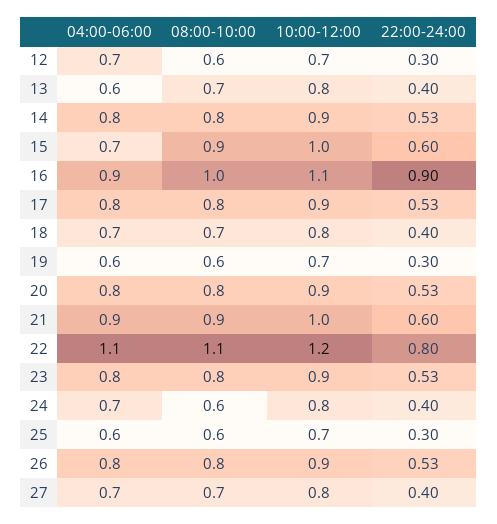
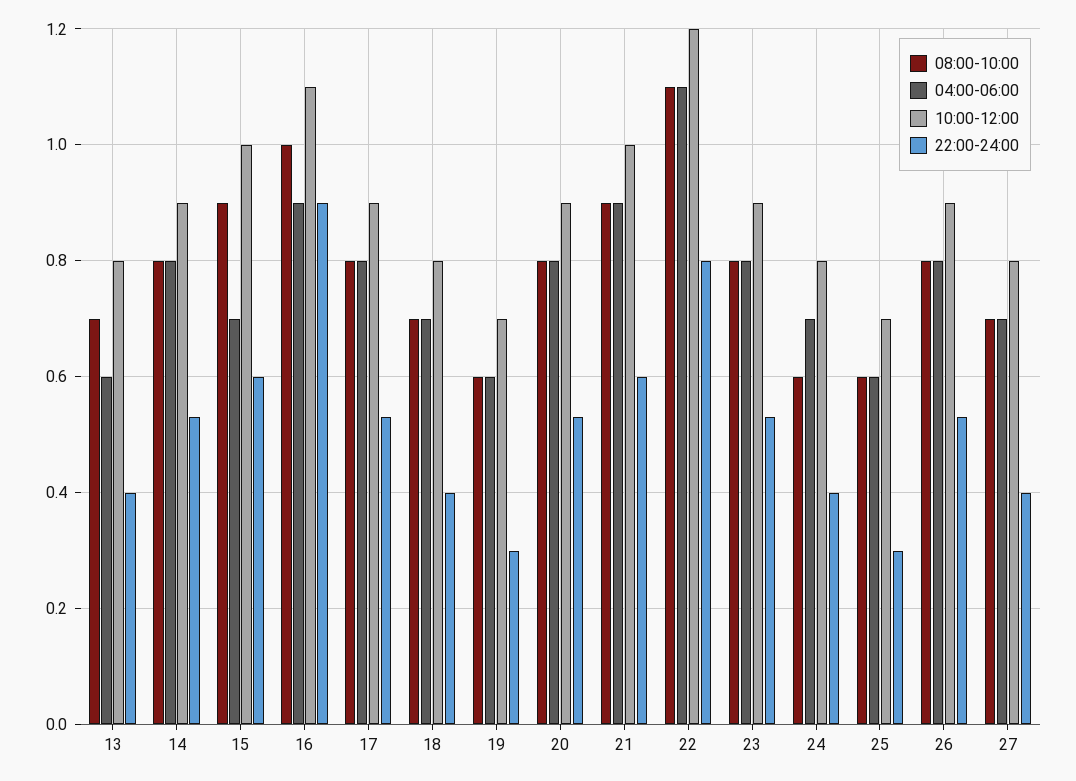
  {
    "04:00-06:00": {
-     "12": 0.7,
      "13": 0.6,
      "14": 0.8,
      "15": 0.7,
      "16": 0.9,
      "17": 0.8,
      "18": 0.7,
      "19": 0.6,
      "20": 0.8,
      "21": 0.9,
      "22": 1.1,
      "23": 0.8,
      "24": 0.7,
      "25": 0.6,
      "26": 0.8,
      "27": 0.7
    },
    "08:00-10:00": {
-     "12": 0.6,
      "13": 0.7,
      "14": 0.8,
      "15": 0.9,
      "16": 1,
      "17": 0.8,
      "18": 0.7,
      "19": 0.6,
      "20": 0.8,
      "21": 0.9,
      "22": 1.1,
      "23": 0.8,
      "24": 0.6,
      "25": 0.6,
      "26": 0.8,
      "27": 0.7
    },
    "10:00-12:00": {
-     "12": 0.7,
      "13": 0.8,
      "14": 0.9,
      "15": 1,
      "16": 1.1,
      "17": 0.9,
      "18": 0.8,
      "19": 0.7,
      "20": 0.9,
      "21": 1,
      "22": 1.2,
      "23": 0.9,
      "24": 0.8,
      "25": 0.7,
      "26": 0.9,
      "27": 0.8
    },
    "22:00-24:00": {
-     "12": 0.3,
      "13": 0.4,
      "14": 0.53,
      "15": 0.6,
      "16": 0.9,
      "17": 0.53,
      "18": 0.4,
      "19": 0.3,
      "20": 0.53,
      "21": 0.6,
      "22": 0.8,
      "23": 0.53,
      "24": 0.4,
      "25": 0.3,
      "26": 0.53,
      "27": 0.4
    }
  }

